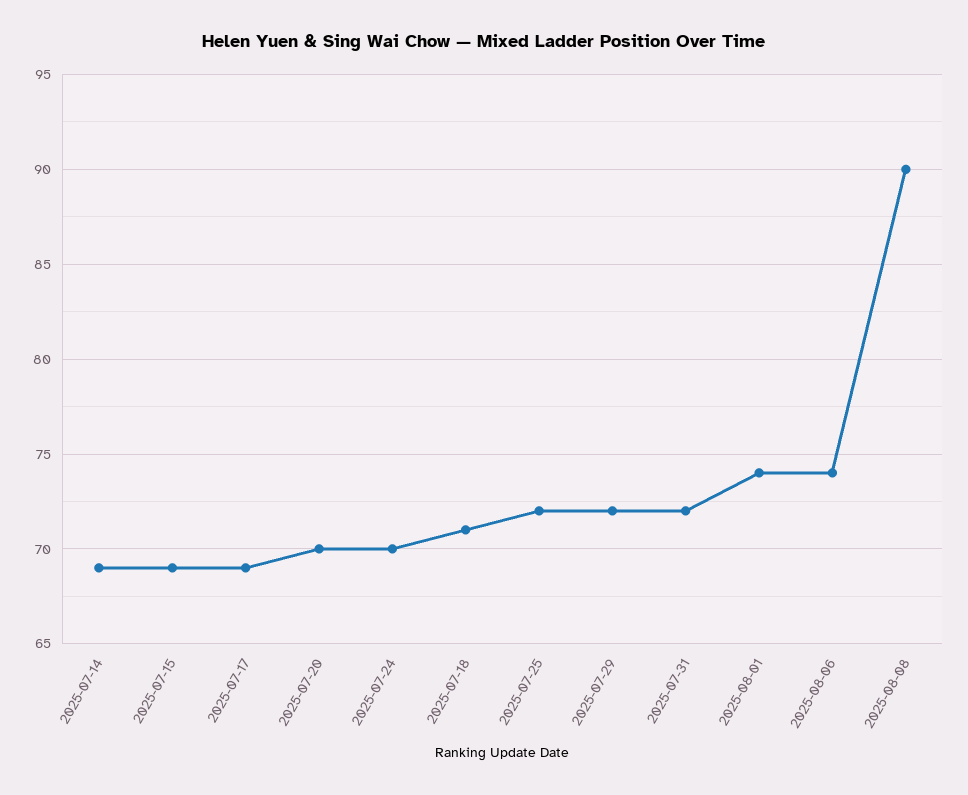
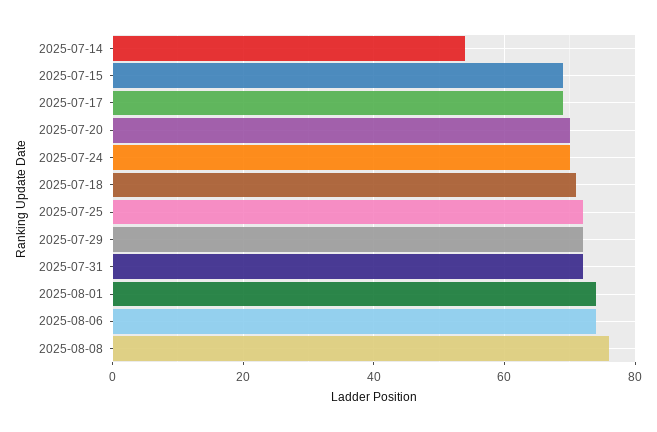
  {
-   "2025-07-14": 69,
+   "2025-07-14": 55,
    "2025-07-15": 69,
    "2025-07-17": 69,
    "2025-07-20": 70,
    "2025-07-24": 70,
    "2025-07-18": 71,
    "2025-07-25": 72,
    "2025-07-29": 72,
    "2025-07-31": 72,
    "2025-08-01": 74,
    "2025-08-06": 74,
-   "2025-08-08": 90
+   "2025-08-08": 75
  }

